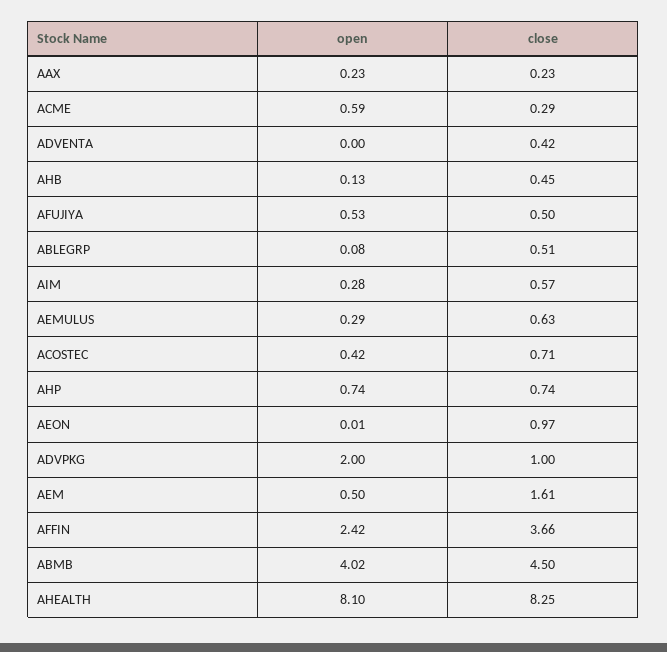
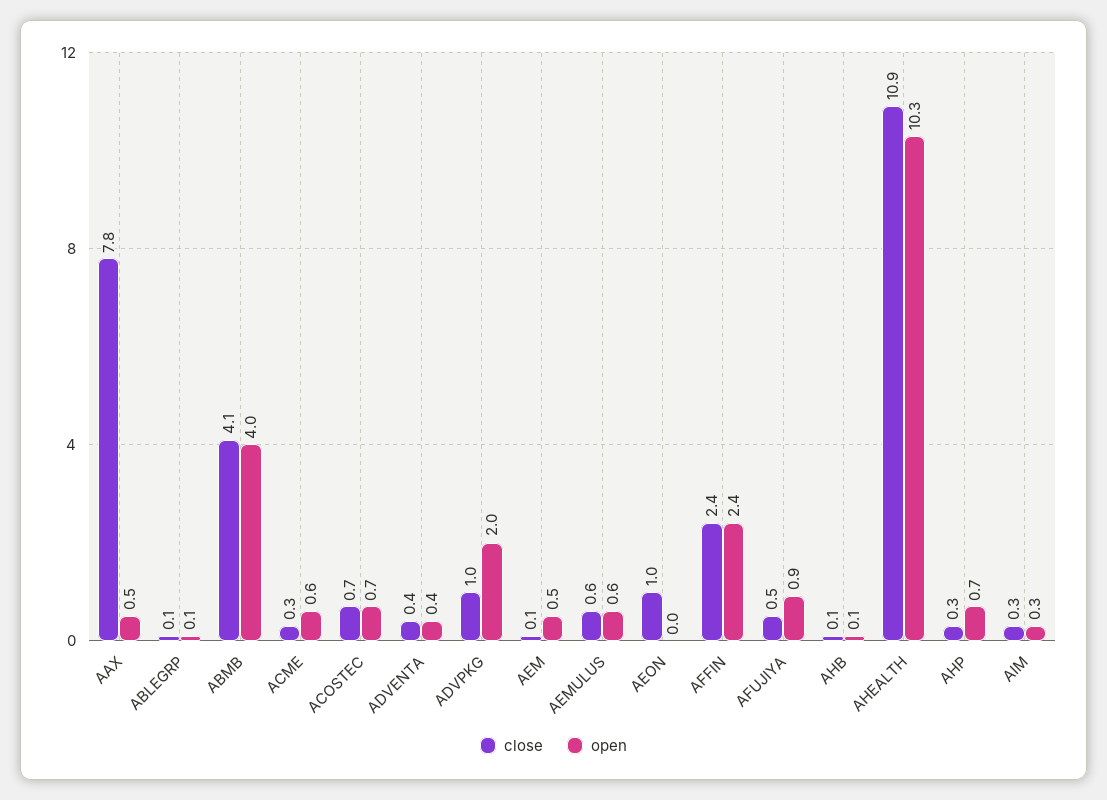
  {
    "open": {
-     "AAX": 0.23,
+     "AAX": 0.5,
      "ACME": 0.59,
-     "ADVENTA": 0,
+     "ADVENTA": 0.4,
      "AHB": 0.13,
-     "AFUJIYA": 0.53,
+     "AFUJIYA": 0.9,
      "ABLEGRP": 0.08,
      "AIM": 0.28,
-     "AEMULUS": 0.29,
+     "AEMULUS": 0.6,
-     "ACOSTEC": 0.42,
+     "ACOSTEC": 0.7,
      "AHP": 0.74,
      "AEON": 0.01,
      "ADVPKG": 2,
      "AEM": 0.5,
      "AFFIN": 2.42,
      "ABMB": 4.02,
-     "AHEALTH": 8.1
+     "AHEALTH": 10.3
    },
    "close": {
-     "AAX": 0.23,
+     "AAX": 7.8,
      "ACME": 0.29,
      "ADVENTA": 0.42,
-     "AHB": 0.45,
+     "AHB": 0.1,
      "AFUJIYA": 0.5,
-     "ABLEGRP": 0.51,
+     "ABLEGRP": 0.1,
-     "AIM": 0.57,
+     "AIM": 0.3,
      "AEMULUS": 0.63,
      "ACOSTEC": 0.71,
-     "AHP": 0.74,
+     "AHP": 0.3,
      "AEON": 0.97,
      "ADVPKG": 1,
-     "AEM": 1.61,
+     "AEM": 0.1,
-     "AFFIN": 3.66,
+     "AFFIN": 2.4,
-     "ABMB": 4.5,
+     "ABMB": 4.1,
-     "AHEALTH": 8.25
+     "AHEALTH": 10.9
    }
  }

